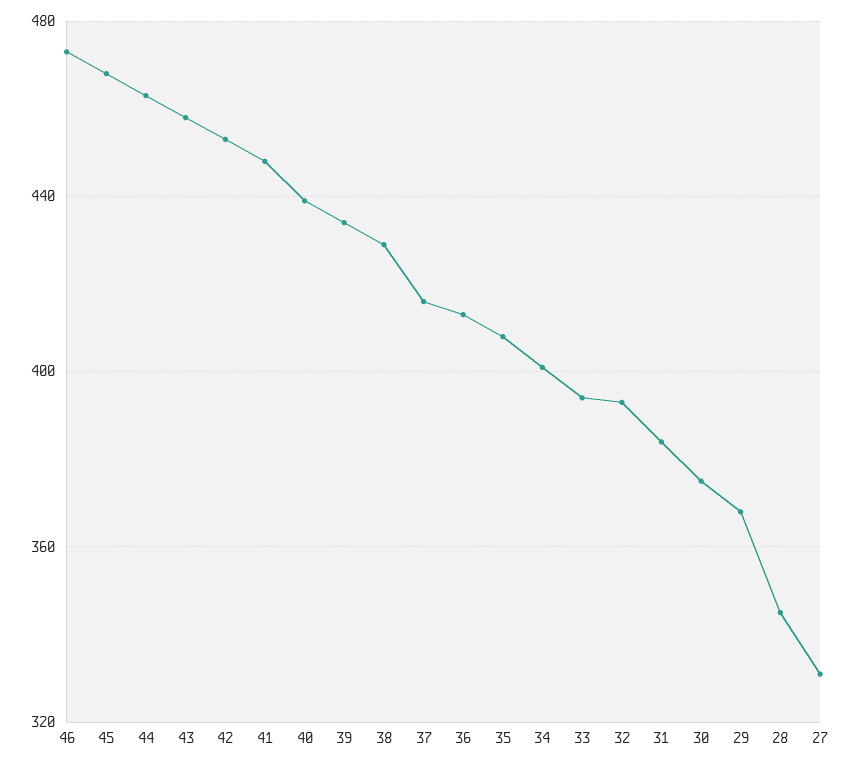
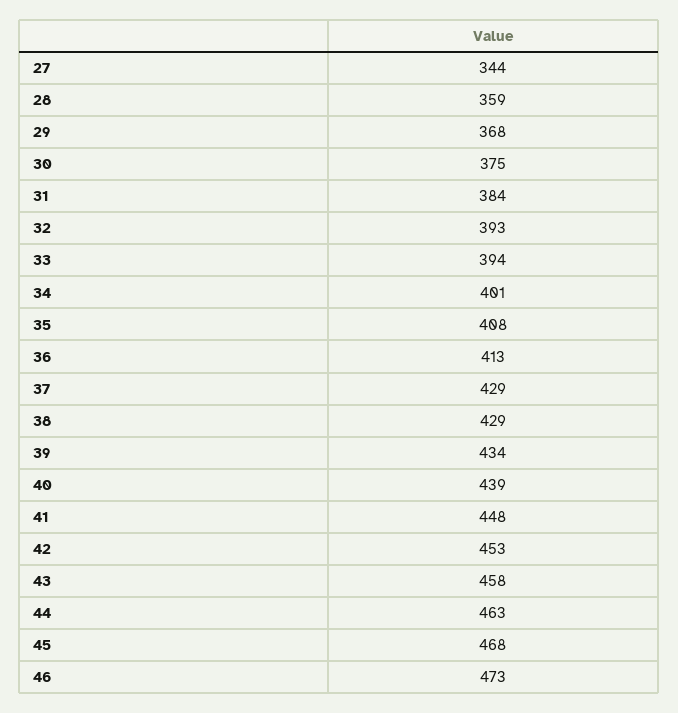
  {
    "46": 473,
    "45": 468,
    "44": 463,
    "43": 458,
    "42": 453,
    "41": 448,
    "40": 439,
    "39": 434,
    "38": 429,
-   "37": 415,
+   "37": 429,
    "36": 413,
    "35": 408,
    "34": 401,
    "33": 394,
    "32": 393,
    "31": 384,
    "30": 375,
    "29": 368,
-   "28": 345,
+   "28": 359,
-   "27": 330
+   "27": 344
  }

